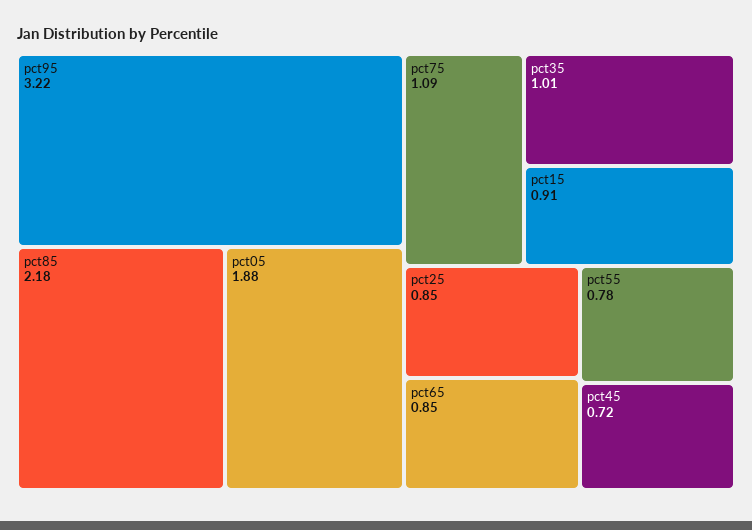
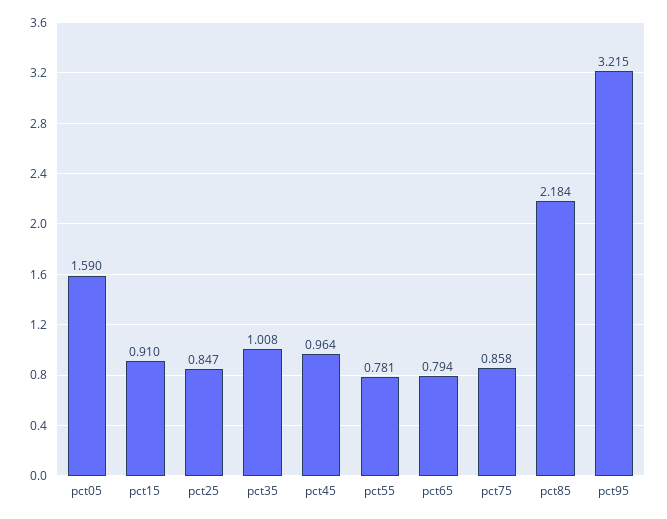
  {
    "pct95": 3.215,
    "pct85": 2.184,
-   "pct05": 1.88,
+   "pct05": 1.59,
-   "pct75": 1.09,
+   "pct75": 0.858,
    "pct35": 1.008,
    "pct15": 0.91,
    "pct25": 0.847,
-   "pct65": 0.85,
+   "pct65": 0.794,
    "pct55": 0.781,
-   "pct45": 0.72
+   "pct45": 0.964
  }

